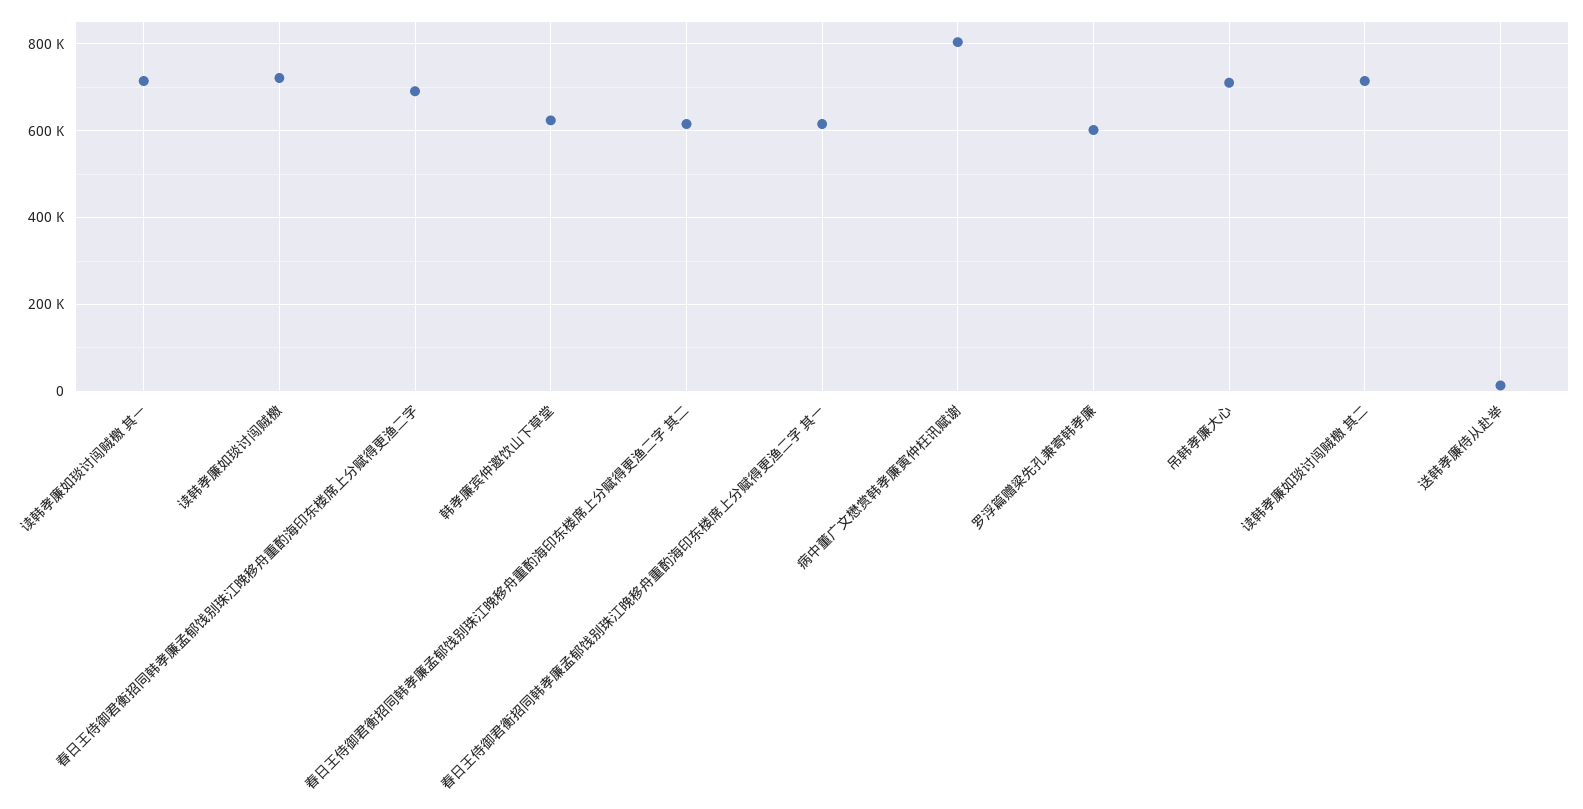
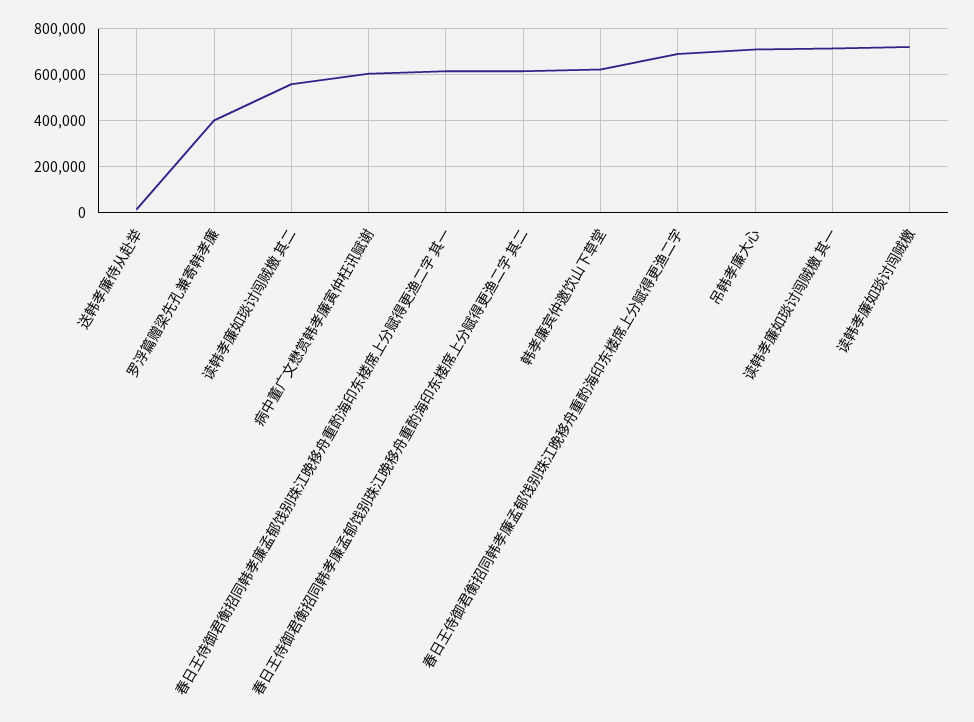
  {
    "读韩孝廉如琰讨闯贼檄 其一": 720000,
    "读韩孝廉如琰讨闯贼檄": 720000,
    "春日王侍御君衡招同韩孝廉孟郁饯别珠江晚移舟重酌海印东楼席上分赋得更渔二字": 700000,
    "韩孝廉宾仲邀饮山下草堂": 620000,
    "春日王侍御君衡招同韩孝廉孟郁饯别珠江晚移舟重酌海印东楼席上分赋得更渔二字 其二": 620000,
    "春日王侍御君衡招同韩孝廉孟郁饯别珠江晚移舟重酌海印东楼席上分赋得更渔二字 其一": 620000,
-   "病中董广文懋赏韩孝廉寅仲枉讯赋谢": 800000,
+   "病中董广文懋赏韩孝廉寅仲枉讯赋谢": 600000,
-   "罗浮篇赠梁先孔兼寄韩孝廉": 600000,
+   "罗浮篇赠梁先孔兼寄韩孝廉": 400000,
    "吊韩孝廉大心": 720000,
-   "读韩孝廉如琰讨闯贼檄 其二": 720000,
+   "读韩孝廉如琰讨闯贼檄 其二": 550000,
    "送韩孝廉侍从赴举": 20000
  }

